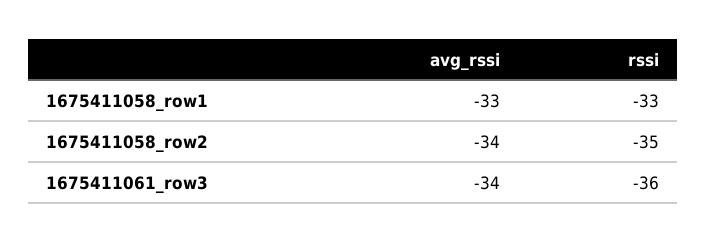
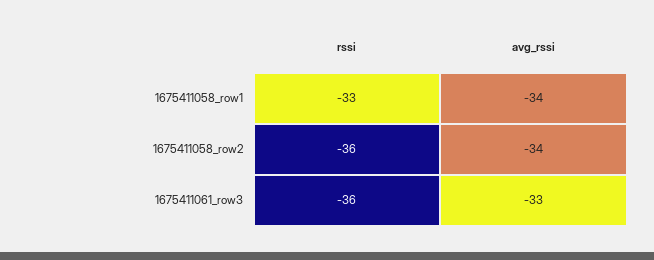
  {
    "avg_rssi": {
-     "1675411058_row1": -33,
+     "1675411058_row1": -34,
      "1675411058_row2": -34,
-     "1675411061_row3": -34
+     "1675411061_row3": -33
    },
    "rssi": {
      "1675411058_row1": -33,
-     "1675411058_row2": -35,
+     "1675411058_row2": -36,
      "1675411061_row3": -36
    }
  }

